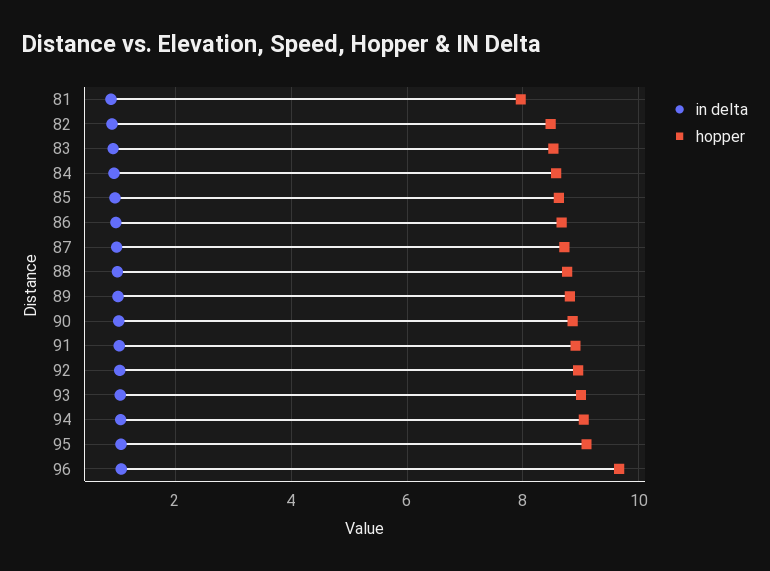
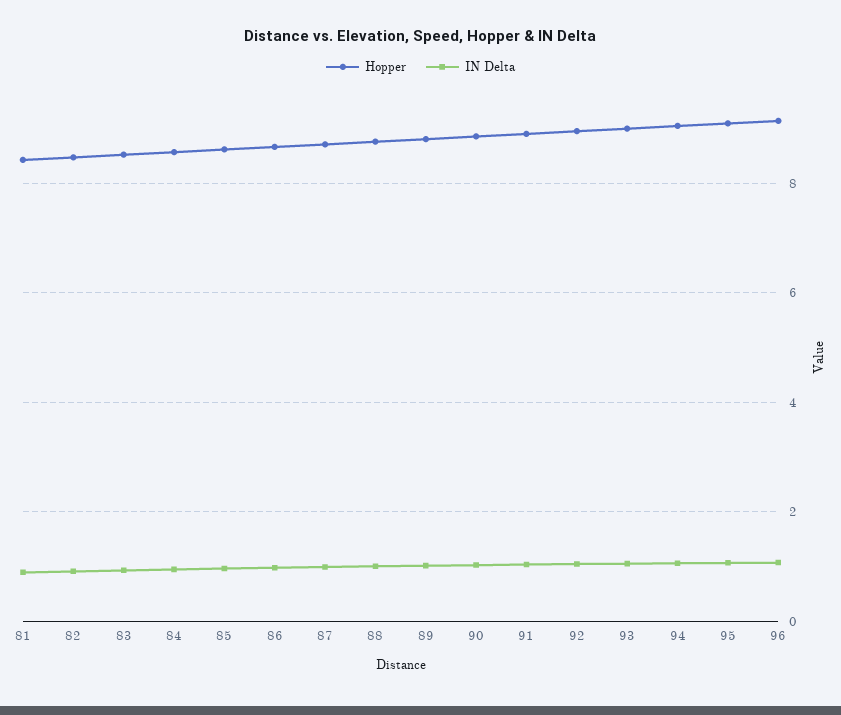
  {
    "in delta": {
      "81": 0.8,
      "82": 1,
      "83": 1,
      "84": 1,
      "85": 1,
      "86": 1,
      "87": 1,
      "88": 1,
      "89": 1,
      "90": 1,
      "91": 1,
      "92": 1,
      "93": 1,
      "94": 1,
      "95": 1,
      "96": 1
    },
    "hopper": {
-     "81": 8,
+     "81": 8.4,
      "82": 8.4,
      "83": 8.6,
      "84": 8.6,
      "85": 8.6,
      "86": 8.6,
      "87": 8.8,
      "88": 8.8,
      "89": 8.8,
      "90": 8.8,
      "91": 9,
      "92": 9,
      "93": 9,
      "94": 9,
      "95": 9,
-     "96": 9.6
+     "96": 9.2
    }
  }

